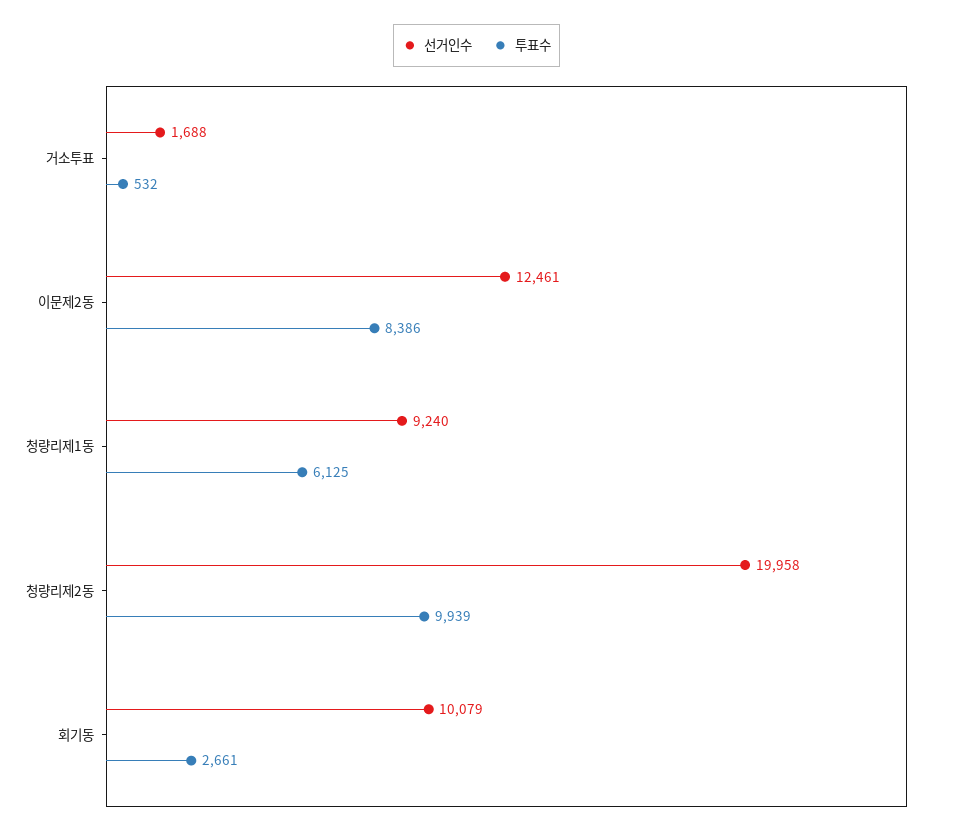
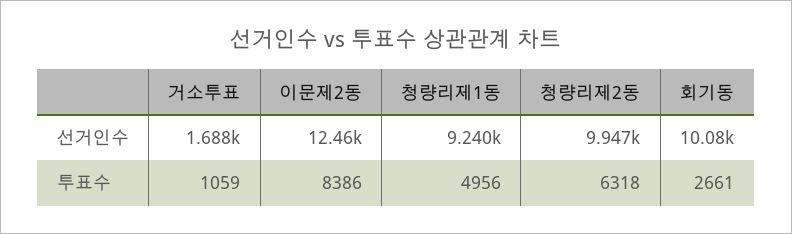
  {
    "선거인수": {
      "거소투표": 1688,
      "이문제2동": 12461,
      "청량리제1동": 9240,
-     "청량리제2동": 19958,
+     "청량리제2동": 9947,
      "회기동": 10079
    },
    "투표수": {
-     "거소투표": 532,
+     "거소투표": 1059,
      "이문제2동": 8386,
-     "청량리제1동": 6125,
+     "청량리제1동": 4956,
-     "청량리제2동": 9939,
+     "청량리제2동": 6318,
      "회기동": 2661
    }
  }

